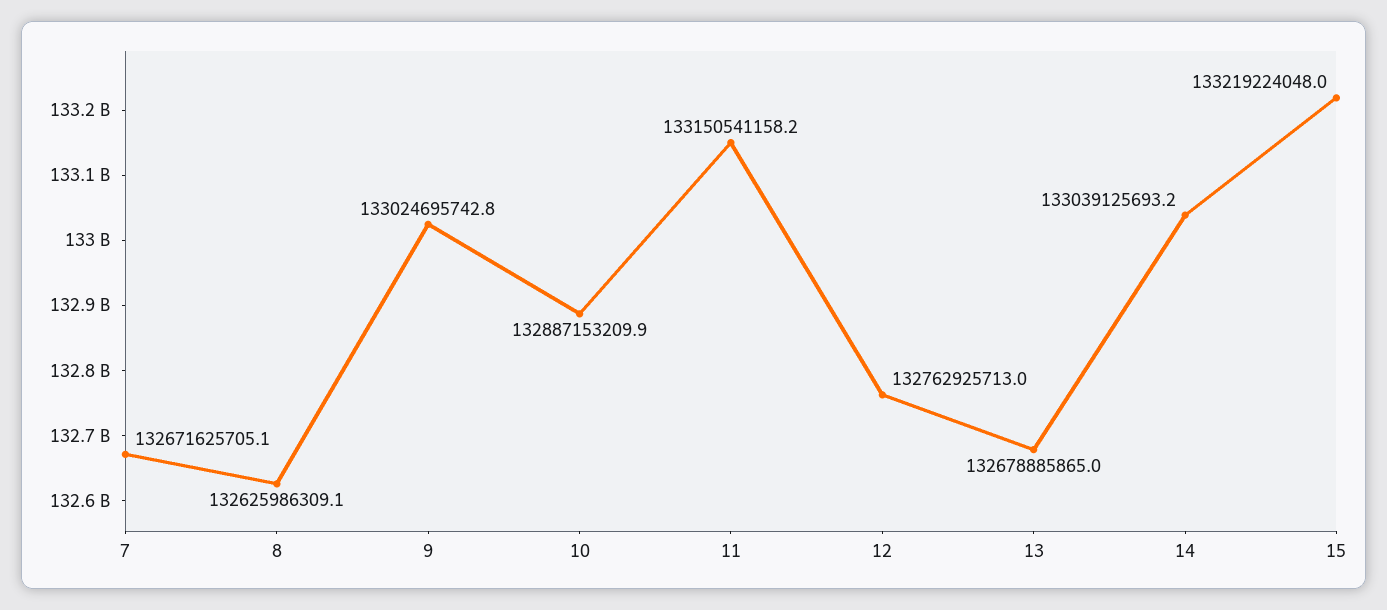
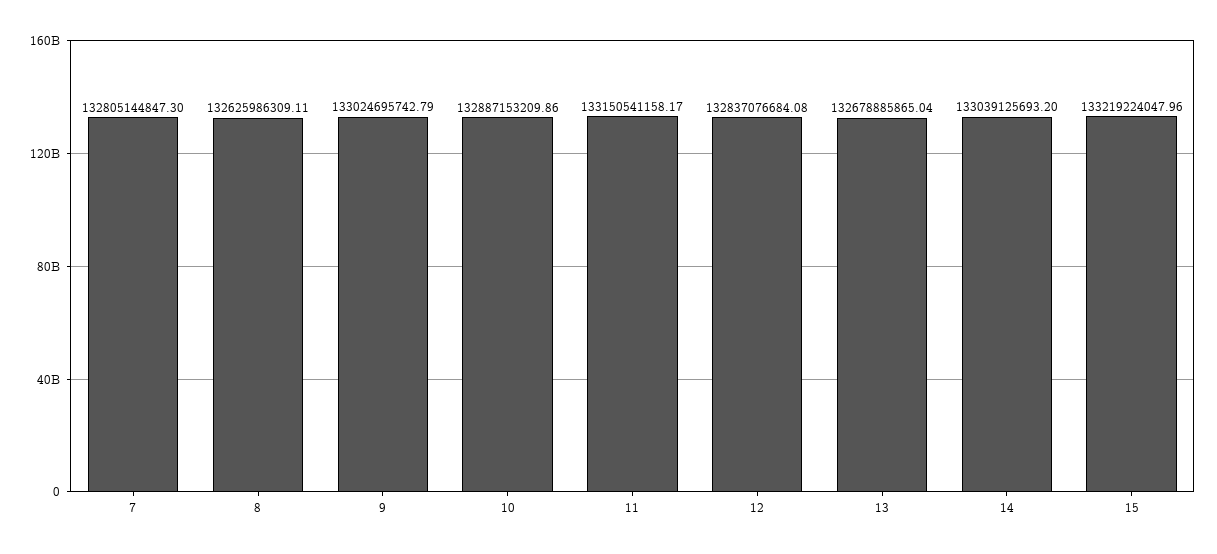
  {
-   "7": 132671625705.1,
+   "7": 132805144847.3,
    "8": 132625986309.11,
    "9": 133024695742.79,
    "10": 132887153209.86,
    "11": 133150541158.17,
-   "12": 132762925713,
+   "12": 132837076684.08,
    "13": 132678885865.04,
    "14": 133039125693.2,
    "15": 133219224047.96
  }

